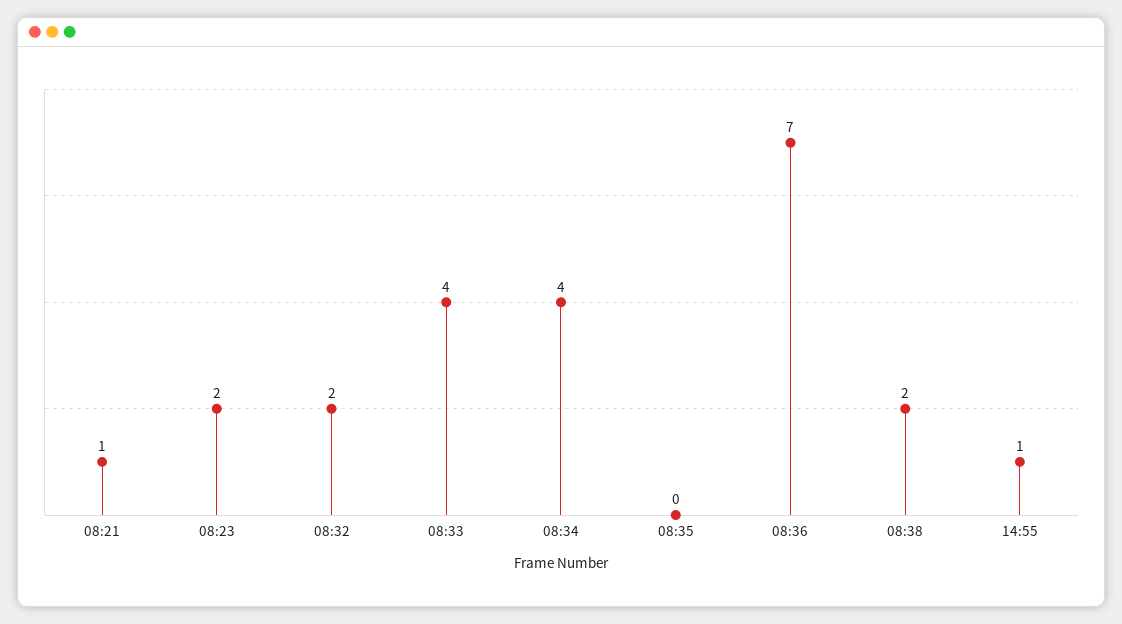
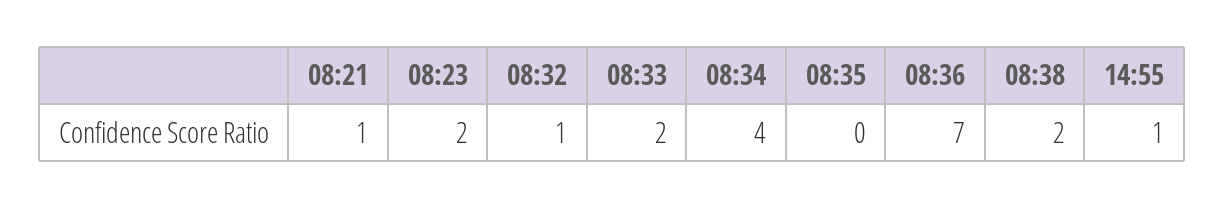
  {
    "08:21": 1,
    "08:23": 2,
-   "08:32": 2,
+   "08:32": 1,
-   "08:33": 4,
+   "08:33": 2,
    "08:34": 4,
    "08:35": 0,
    "08:36": 7,
    "08:38": 2,
    "14:55": 1
  }

